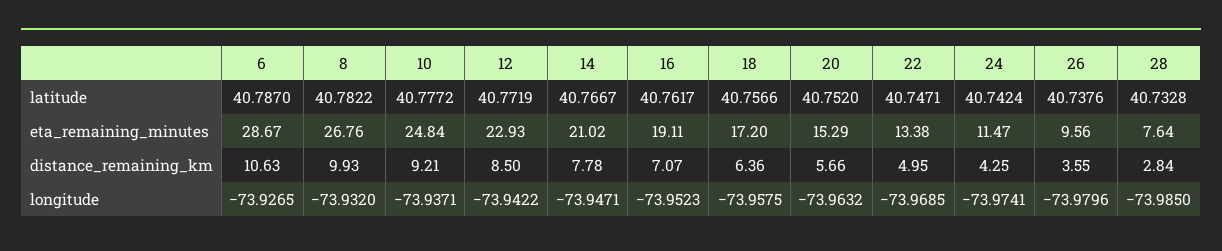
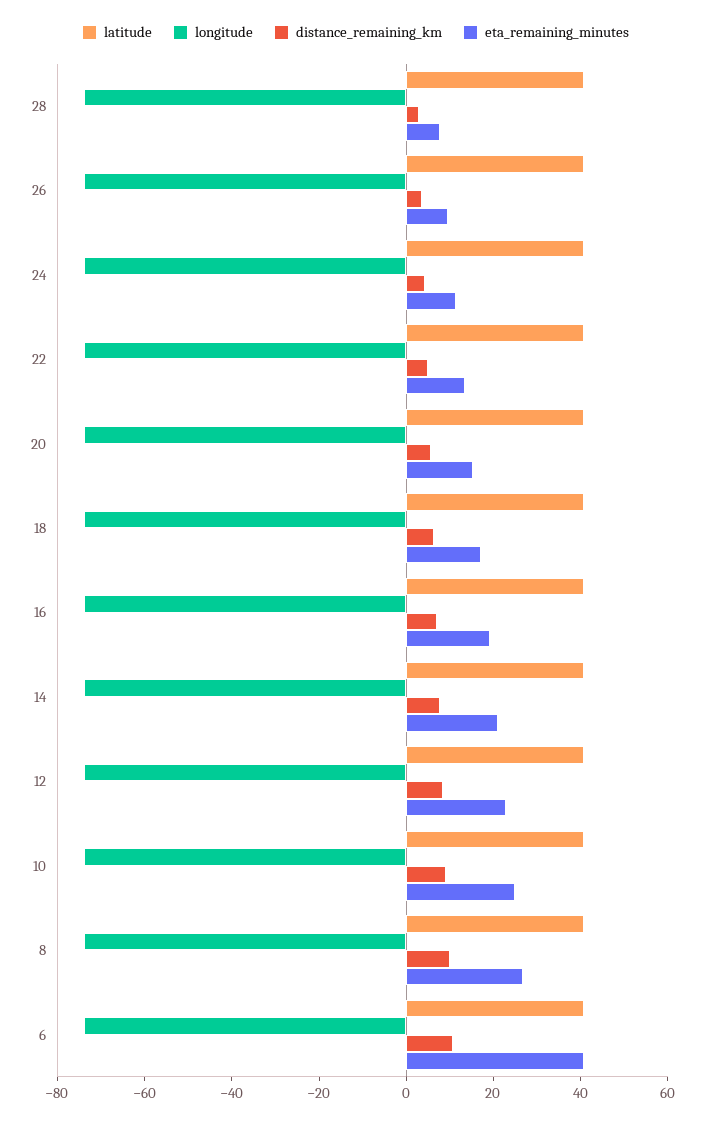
  {
    "latitude": {
      "6": 40.787,
      "8": 40.7822,
      "10": 40.7772,
      "12": 40.7719,
      "14": 40.7667,
      "16": 40.7617,
      "18": 40.7566,
      "20": 40.752,
      "22": 40.7471,
      "24": 40.7424,
      "26": 40.7376,
      "28": 40.7328
    },
    "eta_remaining_minutes": {
-     "6": 28.67,
+     "6": 40,
      "8": 26.76,
      "10": 24.84,
      "12": 22.93,
      "14": 21.02,
      "16": 19.11,
      "18": 17.2,
      "20": 15.29,
      "22": 13.38,
      "24": 11.47,
      "26": 9.56,
      "28": 7.64
    },
    "distance_remaining_km": {
      "6": 10.63,
      "8": 9.93,
      "10": 9.21,
      "12": 8.5,
      "14": 7.78,
      "16": 7.07,
      "18": 6.36,
      "20": 5.66,
      "22": 4.95,
      "24": 4.25,
      "26": 3.55,
      "28": 2.84
    },
    "longitude": {
      "6": -73.9265,
      "8": -73.932,
      "10": -73.9371,
      "12": -73.9422,
      "14": -73.9471,
      "16": -73.9523,
      "18": -73.9575,
      "20": -73.9632,
      "22": -73.9685,
      "24": -73.9741,
      "26": -73.9796,
      "28": -73.985
    }
  }

